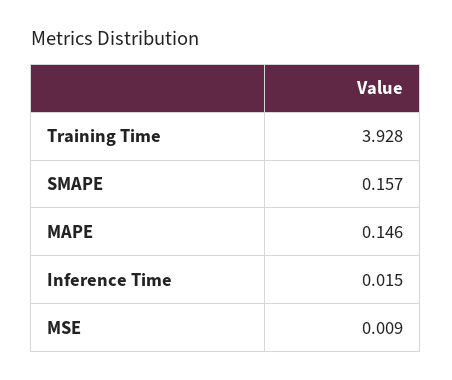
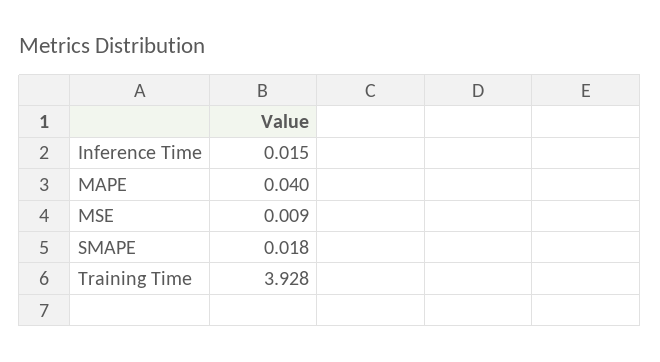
  {
    "Training Time": 3.928,
-   "SMAPE": 0.157,
+   "SMAPE": 0.018,
-   "MAPE": 0.146,
+   "MAPE": 0.04,
    "Inference Time": 0.015,
    "MSE": 0.009
  }

